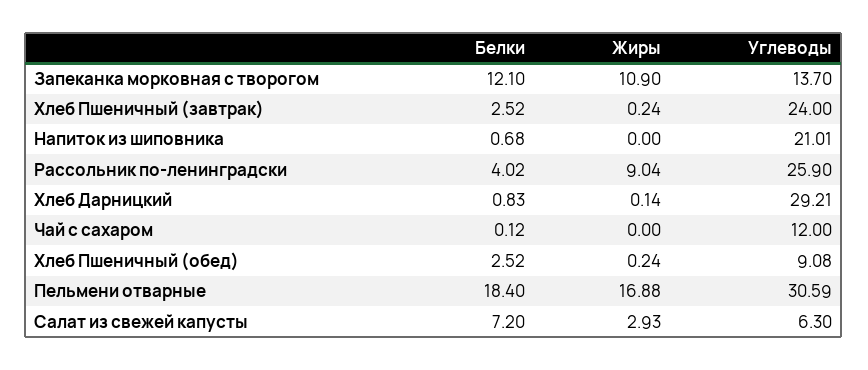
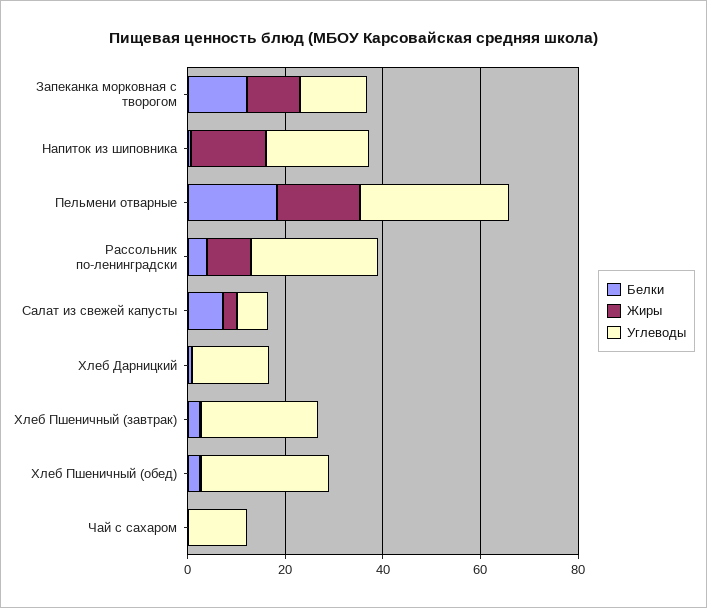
  {
    "Белки": {
      "Запеканка морковная с творогом": 12.1,
      "Хлеб Пшеничный (завтрак)": 2.52,
      "Напиток из шиповника": 0.68,
      "Рассольник по-ленинградски": 4.02,
      "Хлеб Дарницкий": 0.83,
      "Чай с сахаром": 0.12,
      "Хлеб Пшеничный (обед)": 2.52,
      "Пельмени отварные": 18.4,
      "Салат из свежей капусты": 7.2
    },
    "Жиры": {
      "Запеканка морковная с творогом": 10.9,
      "Хлеб Пшеничный (завтрак)": 0.24,
-     "Напиток из шиповника": 0,
+     "Напиток из шиповника": 15,
      "Рассольник по-ленинградски": 9.04,
      "Хлеб Дарницкий": 0.14,
      "Чай с сахаром": 0,
      "Хлеб Пшеничный (обед)": 0.24,
      "Пельмени отварные": 16.88,
      "Салат из свежей капусты": 2.93
    },
    "Углеводы": {
      "Запеканка морковная с творогом": 13.7,
      "Хлеб Пшеничный (завтрак)": 24,
      "Напиток из шиповника": 21.01,
      "Рассольник по-ленинградски": 25.9,
-     "Хлеб Дарницкий": 29.21,
+     "Хлеб Дарницкий": 15,
      "Чай с сахаром": 12,
-     "Хлеб Пшеничный (обед)": 9.08,
+     "Хлеб Пшеничный (обед)": 25,
      "Пельмени отварные": 30.59,
      "Салат из свежей капусты": 6.3
    }
  }

